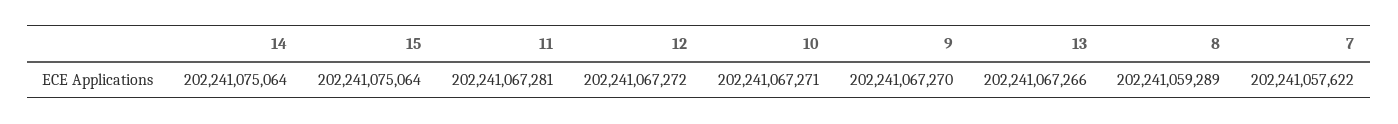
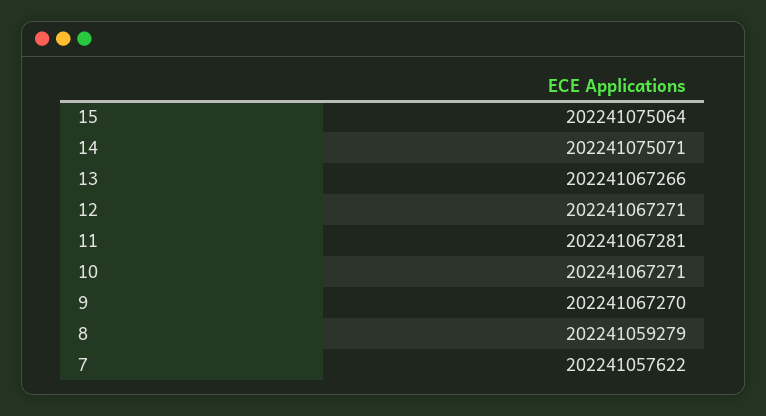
  {
-   "14": 202241075064,
+   "14": 202241075071,
    "15": 202241075064,
    "11": 202241067281,
-   "12": 202241067272,
+   "12": 202241067271,
    "10": 202241067271,
    "9": 202241067270,
    "13": 202241067266,
-   "8": 202241059289,
+   "8": 202241059279,
    "7": 202241057622
  }

